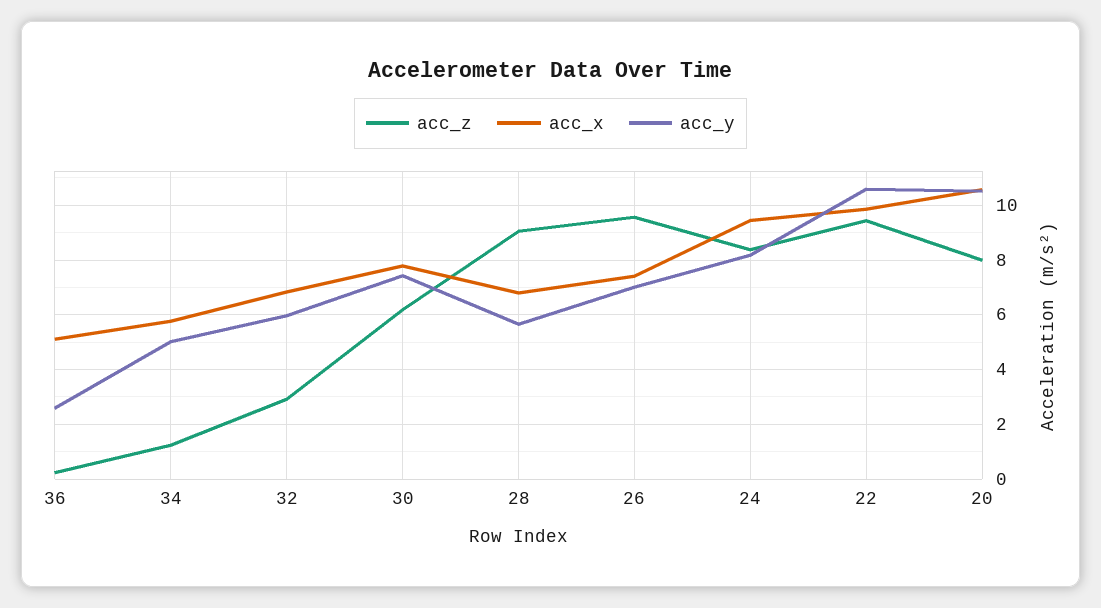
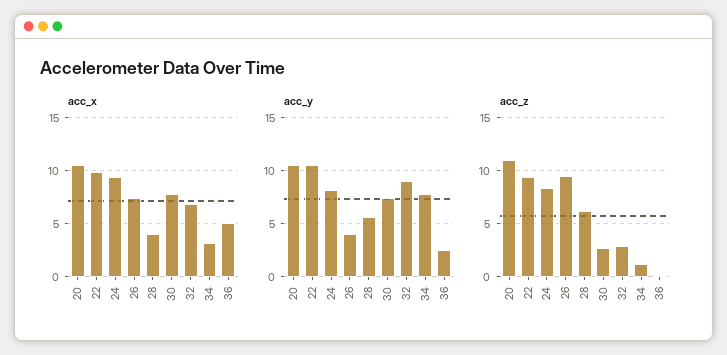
  {
    "acc_z": {
      "36": 0.25,
      "34": 1.25,
      "32": 3,
-     "30": 6.25,
+     "30": 3,
-     "28": 9,
+     "28": 6,
      "26": 9.5,
      "24": 8.25,
      "22": 9.5,
-     "20": 8
+     "20": 11
    },
    "acc_x": {
      "36": 5,
-     "34": 5.75,
+     "34": 3,
      "32": 6.75,
      "30": 7.75,
-     "28": 6.75,
+     "28": 4,
      "26": 7.5,
      "24": 9.5,
      "22": 9.75,
      "20": 10.5
    },
    "acc_y": {
      "36": 2.5,
-     "34": 5,
+     "34": 8,
-     "32": 6,
+     "32": 9,
      "30": 7.5,
      "28": 5.75,
-     "26": 7,
+     "26": 4,
      "24": 8.25,
      "22": 10.5,
      "20": 10.5
    }
  }

